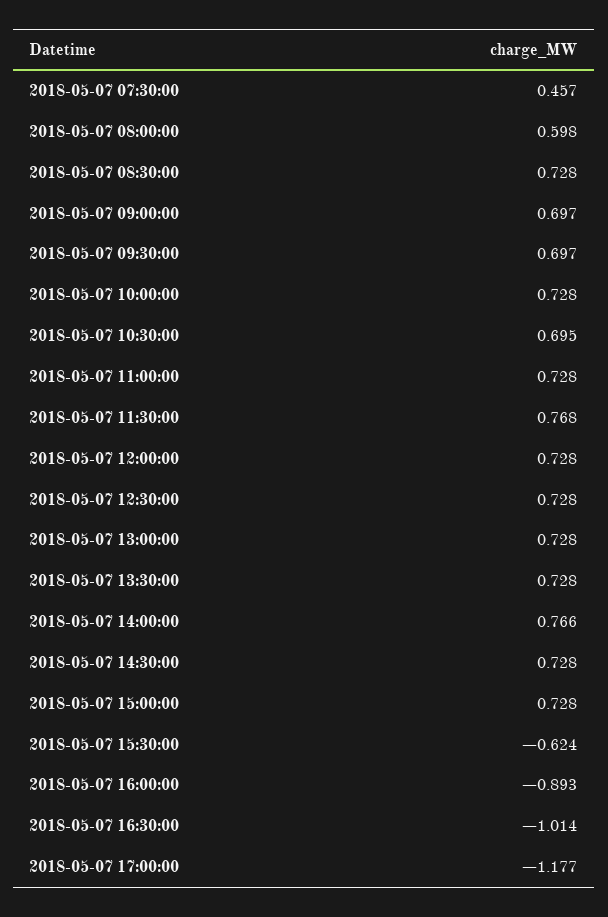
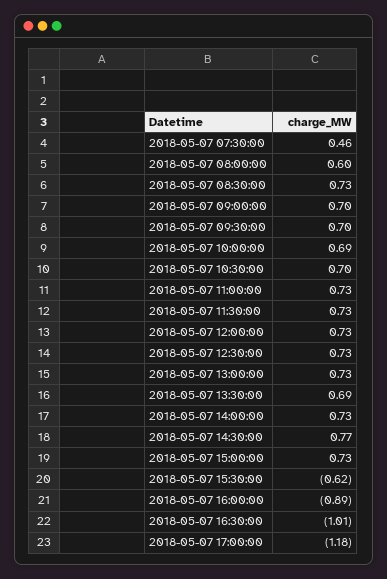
  {
    "2018-05-07 07:30:00": 0.457,
    "2018-05-07 08:00:00": 0.598,
    "2018-05-07 08:30:00": 0.728,
    "2018-05-07 09:00:00": 0.697,
    "2018-05-07 09:30:00": 0.697,
-   "2018-05-07 10:00:00": 0.728,
+   "2018-05-07 10:00:00": 0.69,
    "2018-05-07 10:30:00": 0.695,
    "2018-05-07 11:00:00": 0.728,
-   "2018-05-07 11:30:00": 0.768,
+   "2018-05-07 11:30:00": 0.73,
    "2018-05-07 12:00:00": 0.728,
    "2018-05-07 12:30:00": 0.728,
    "2018-05-07 13:00:00": 0.728,
-   "2018-05-07 13:30:00": 0.728,
+   "2018-05-07 13:30:00": 0.69,
-   "2018-05-07 14:00:00": 0.766,
+   "2018-05-07 14:00:00": 0.73,
-   "2018-05-07 14:30:00": 0.728,
+   "2018-05-07 14:30:00": 0.77,
    "2018-05-07 15:00:00": 0.728,
    "2018-05-07 15:30:00": -0.624,
    "2018-05-07 16:00:00": -0.893,
    "2018-05-07 16:30:00": -1.014,
    "2018-05-07 17:00:00": -1.177
  }

